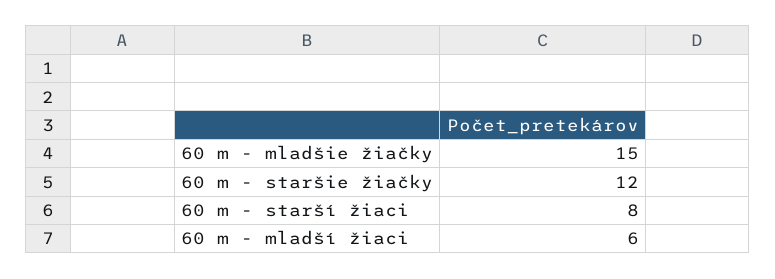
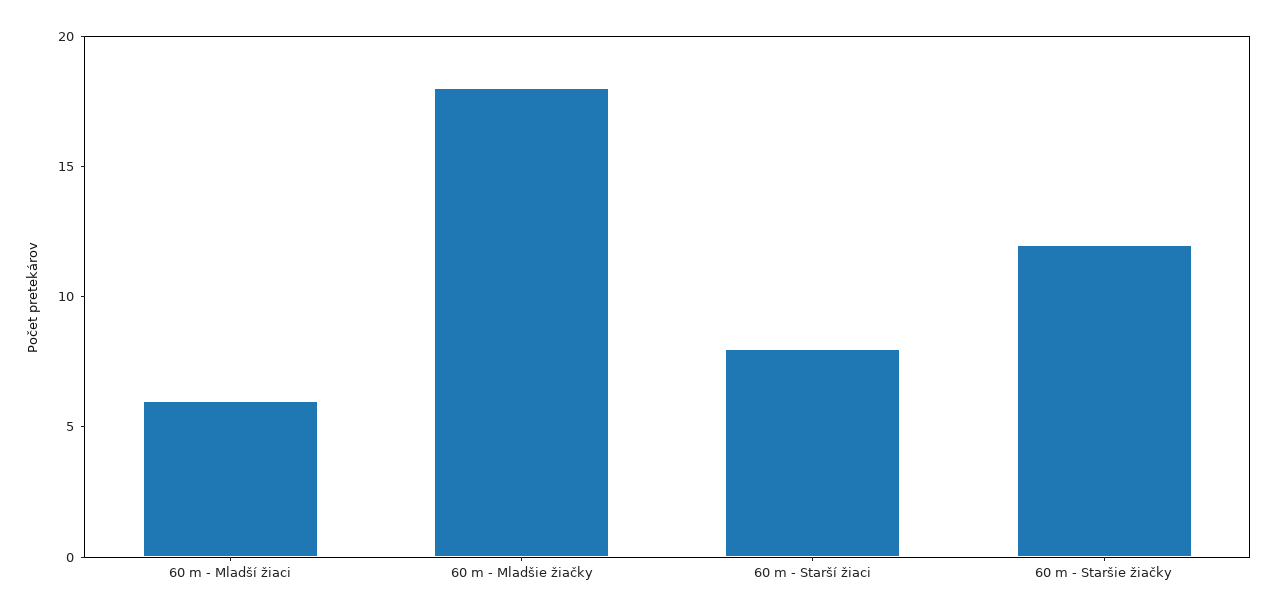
  {
-   "60 m - mladšie žiačky": 15,
+   "60 m - mladšie žiačky": 18,
    "60 m - staršie žiačky": 12,
    "60 m - starší žiaci": 8,
    "60 m - mladší žiaci": 6
  }

